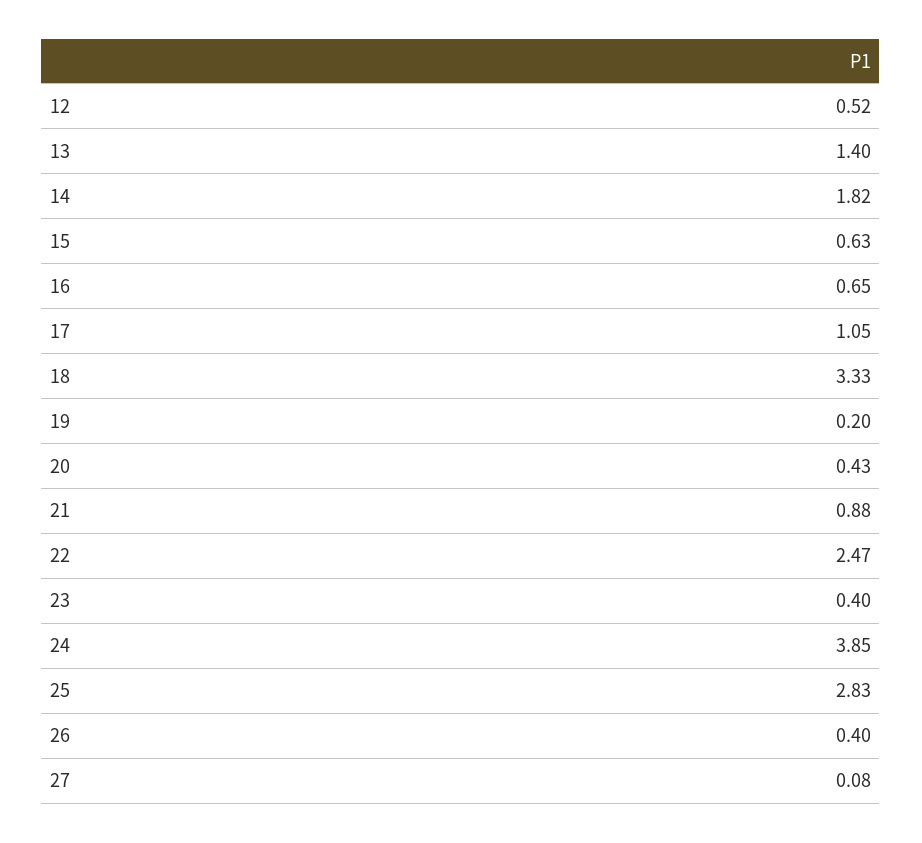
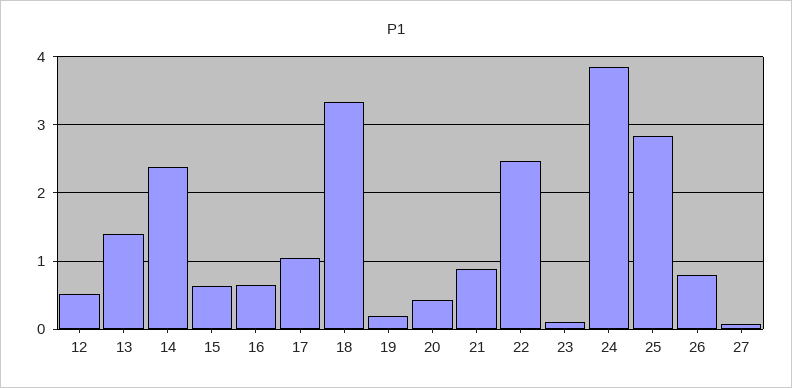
  {
    "12": 0.52,
    "13": 1.4,
-   "14": 1.82,
+   "14": 2.4,
    "15": 0.63,
    "16": 0.65,
    "17": 1.05,
    "18": 3.33,
    "19": 0.2,
    "20": 0.43,
    "21": 0.88,
    "22": 2.47,
-   "23": 0.4,
+   "23": 0.1,
    "24": 3.85,
    "25": 2.83,
-   "26": 0.4,
+   "26": 0.8,
    "27": 0.08
  }

